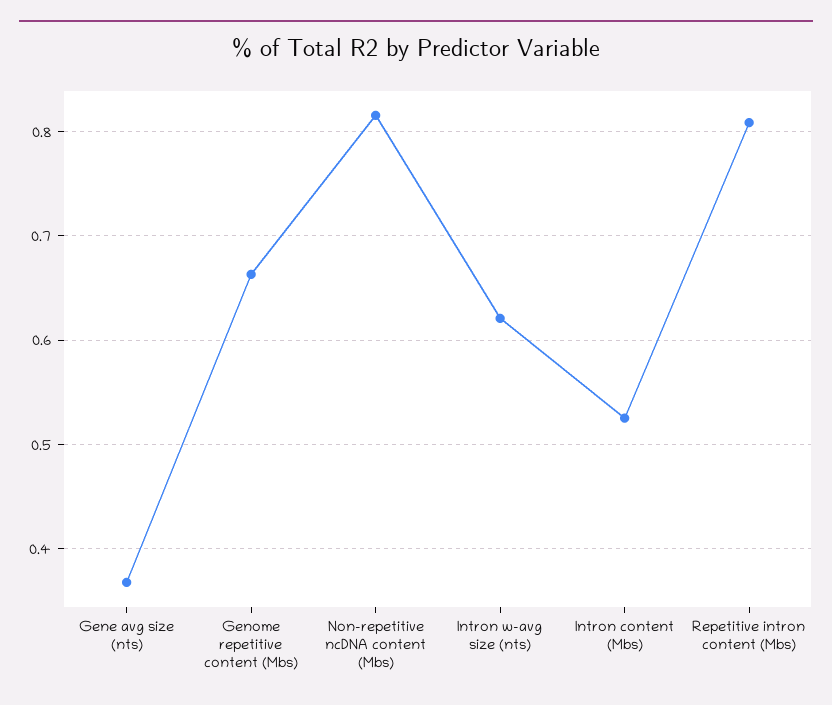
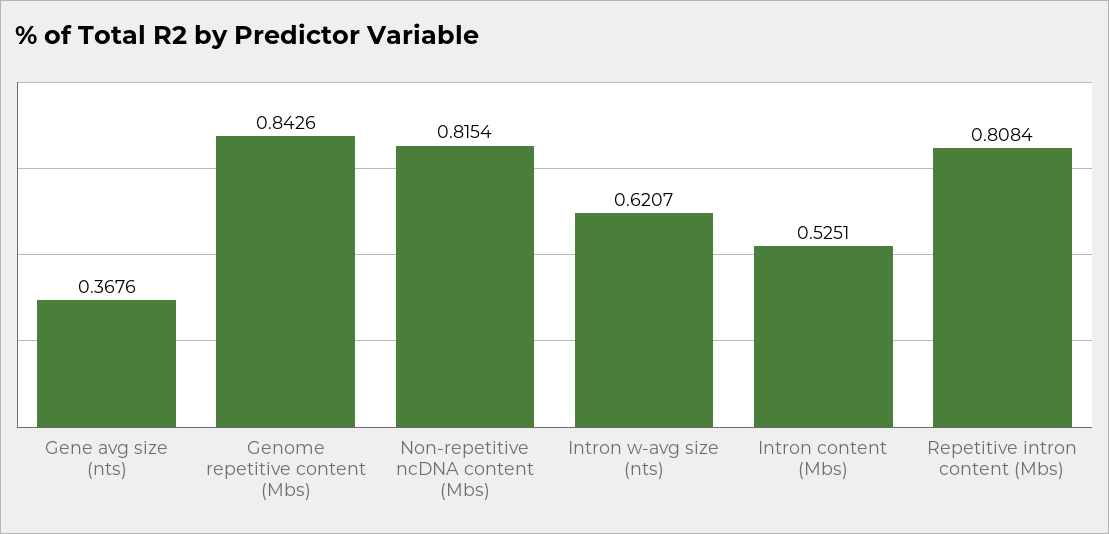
  {
    "Gene avg size (nts)": 0.3676,
-   "Genome repetitive content (Mbs)": 0.66,
+   "Genome repetitive content (Mbs)": 0.8426,
    "Non-repetitive ncDNA content (Mbs)": 0.8154,
    "Intron w-avg size (nts)": 0.6207,
    "Intron content (Mbs)": 0.5251,
    "Repetitive intron content (Mbs)": 0.8084
  }

